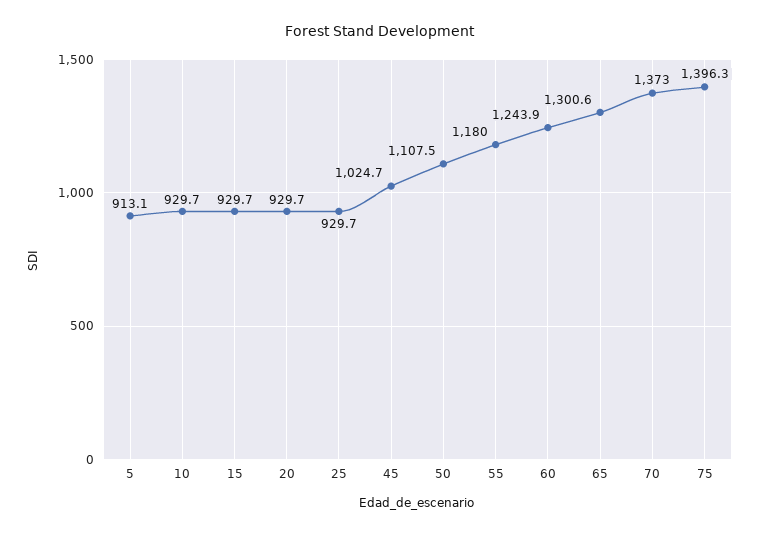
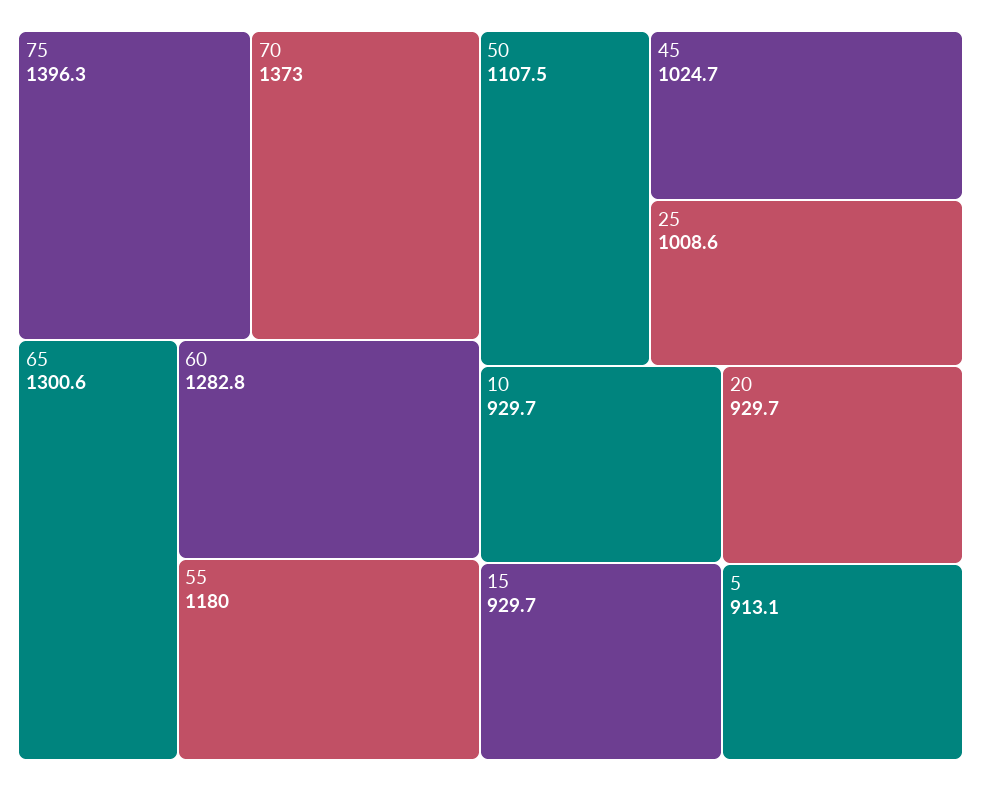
  {
    "5": 913.1,
    "10": 929.7,
    "15": 929.7,
    "20": 929.7,
-   "25": 929.7,
+   "25": 1008.6,
    "45": 1024.7,
    "50": 1107.5,
    "55": 1180,
-   "60": 1243.9,
+   "60": 1282.8,
    "65": 1300.6,
    "70": 1373,
    "75": 1396.3
  }

